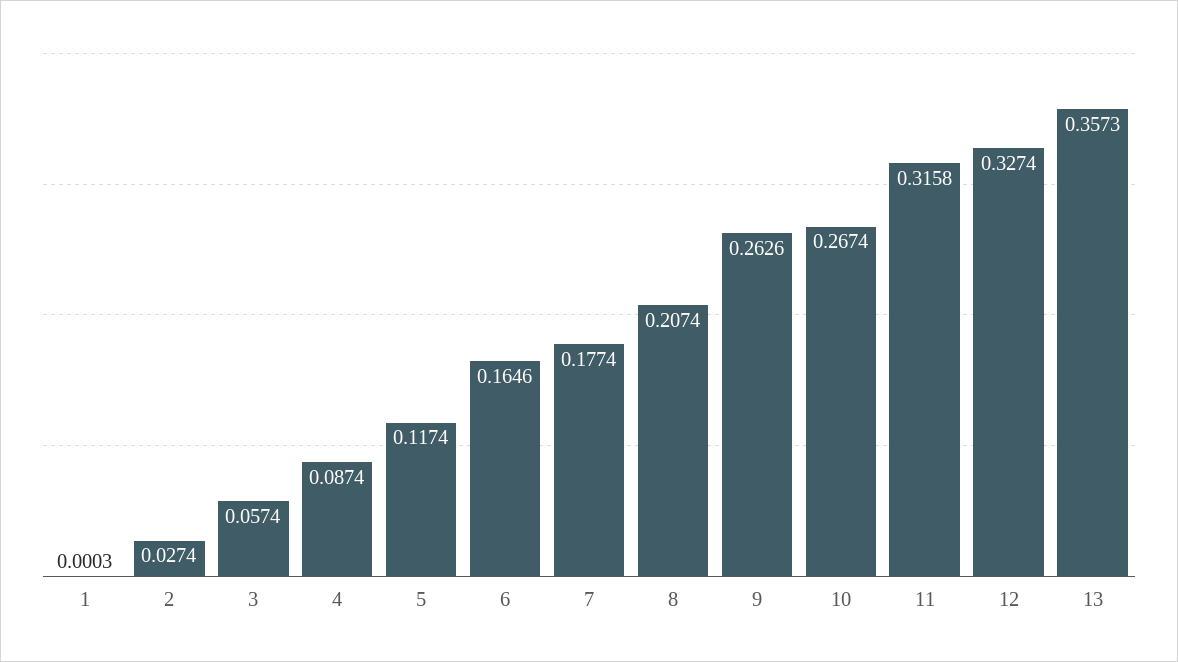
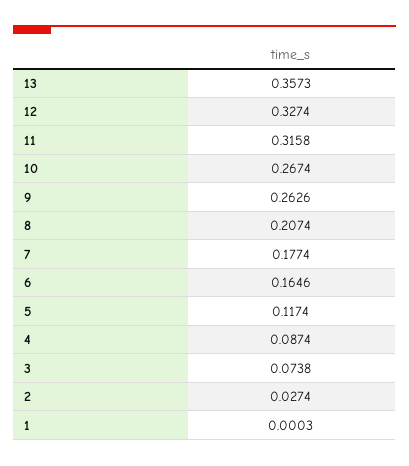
  {
    "1": 0.0003,
    "2": 0.0274,
-   "3": 0.0574,
+   "3": 0.0738,
    "4": 0.0874,
    "5": 0.1174,
    "6": 0.1646,
    "7": 0.1774,
    "8": 0.2074,
    "9": 0.2626,
    "10": 0.2674,
    "11": 0.3158,
    "12": 0.3274,
    "13": 0.3573
  }

